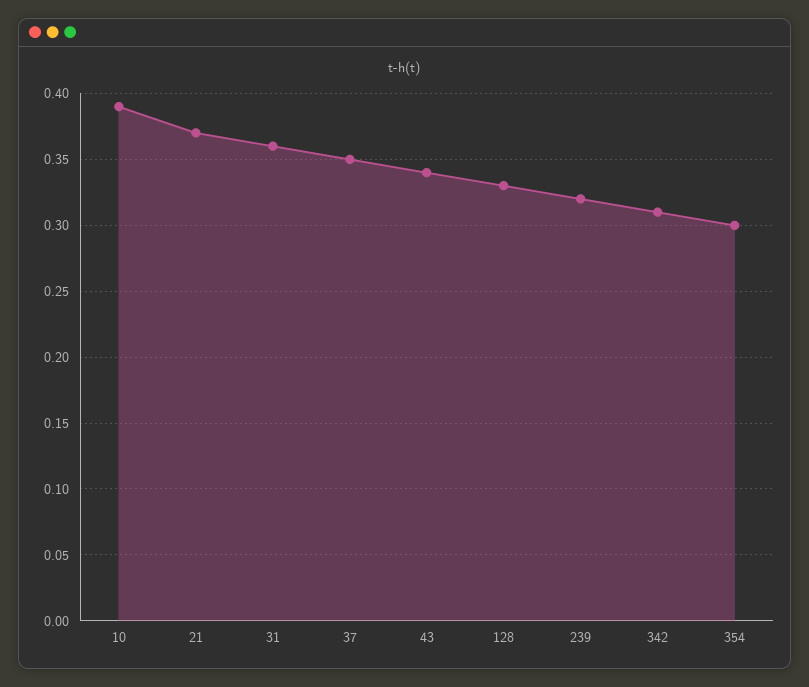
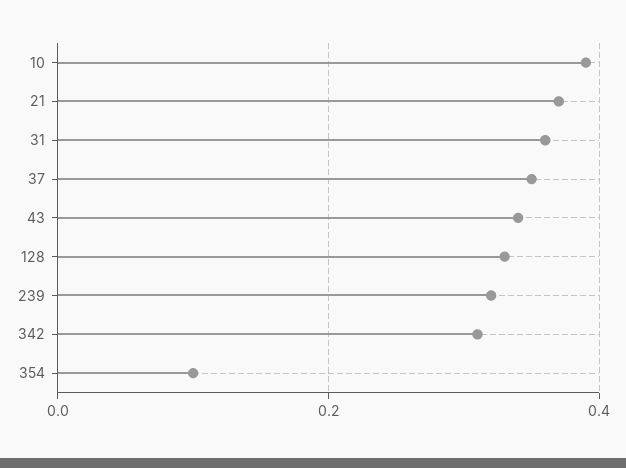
  {
    "10": 0.39,
    "21": 0.37,
    "31": 0.36,
    "37": 0.35,
    "43": 0.34,
    "128": 0.33,
    "239": 0.32,
    "342": 0.31,
-   "354": 0.3
+   "354": 0.1
  }

